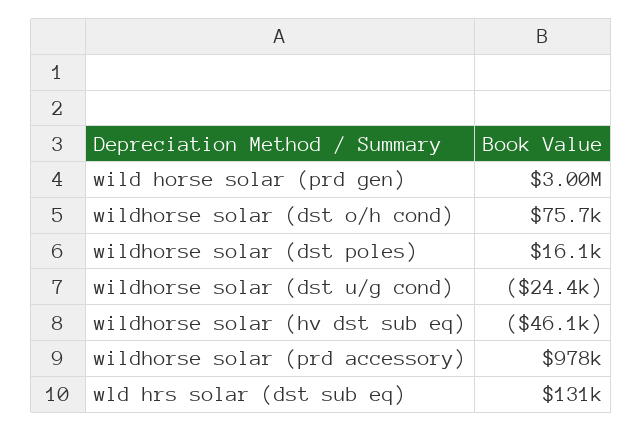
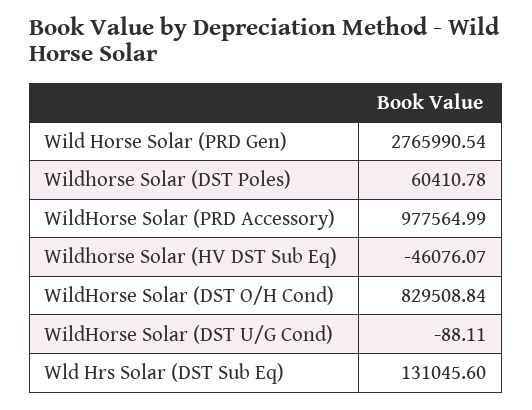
  {
-   "wild horse solar (prd gen)": 3000000,
+   "wild horse solar (prd gen)": 2765990.54,
-   "wildhorse solar (dst o/h cond)": 75700,
+   "wildhorse solar (dst o/h cond)": 829508.84,
-   "wildhorse solar (dst poles)": 16100,
+   "wildhorse solar (dst poles)": 60410.78,
-   "wildhorse solar (dst u/g cond)": -24400,
+   "wildhorse solar (dst u/g cond)": -88.11,
    "wildhorse solar (hv dst sub eq)": -46076.07,
    "wildhorse solar (prd accessory)": 977564.99,
    "wld hrs solar (dst sub eq)": 131045.6
  }

